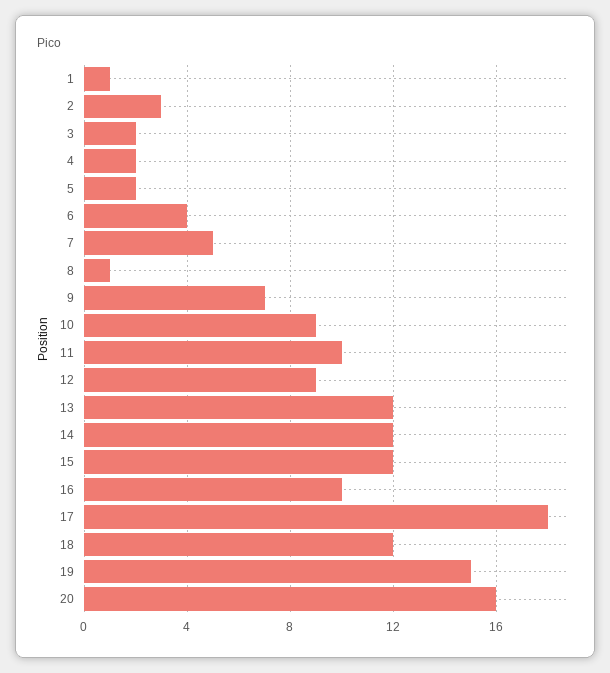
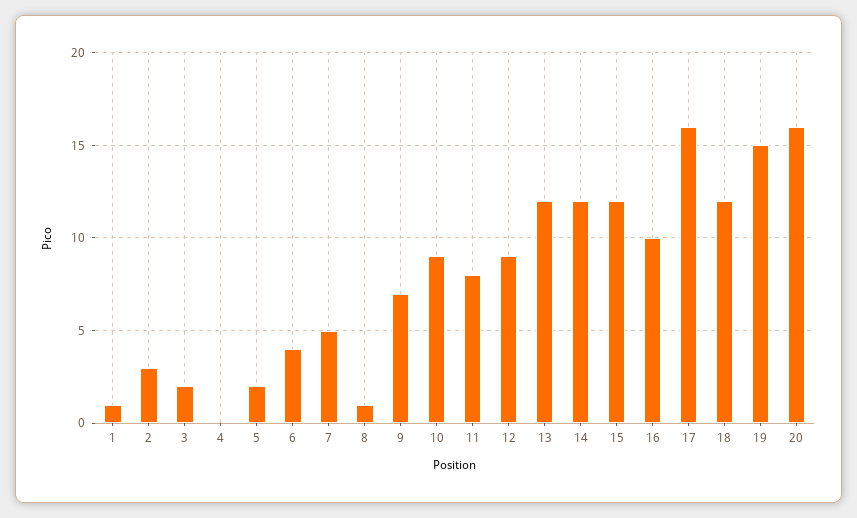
  {
    "1": 1,
    "2": 3,
    "3": 2,
-   "4": 2,
+   "4": 0,
    "5": 2,
    "6": 4,
    "7": 5,
    "8": 1,
    "9": 7,
    "10": 9,
-   "11": 10,
+   "11": 8,
    "12": 9,
    "13": 12,
    "14": 12,
    "15": 12,
    "16": 10,
-   "17": 18,
+   "17": 16,
    "18": 12,
    "19": 15,
    "20": 16
  }

